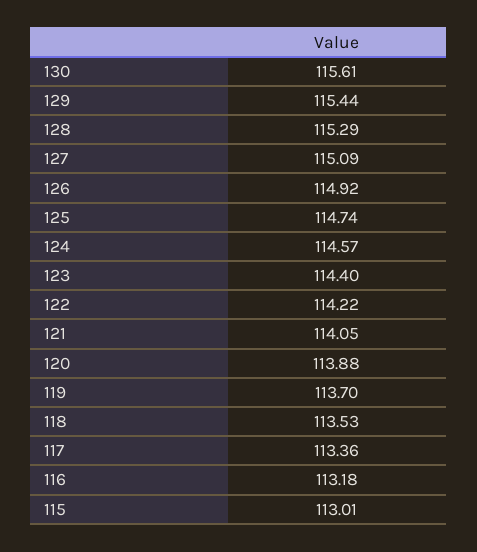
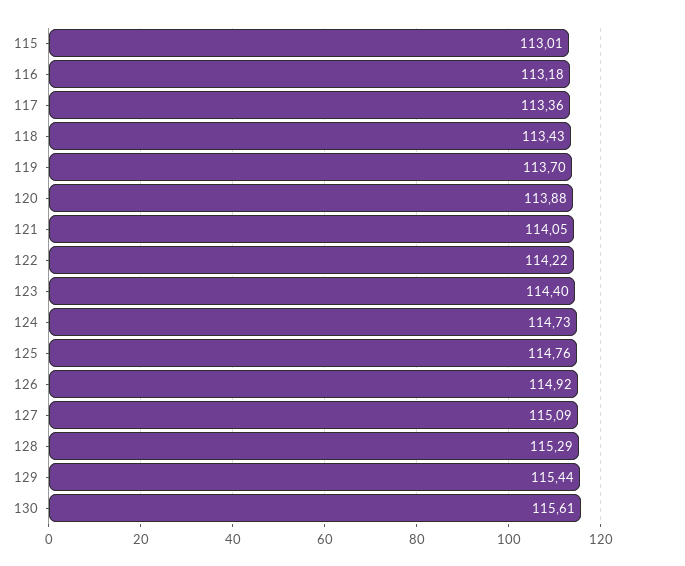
  {
    "130": 115.61,
    "129": 115.44,
    "128": 115.29,
    "127": 115.09,
    "126": 114.92,
-   "125": 114.74,
+   "125": 114.76,
-   "124": 114.57,
+   "124": 114.73,
    "123": 114.4,
    "122": 114.22,
    "121": 114.05,
    "120": 113.88,
    "119": 113.7,
-   "118": 113.53,
+   "118": 113.43,
    "117": 113.36,
    "116": 113.18,
    "115": 113.01
  }

